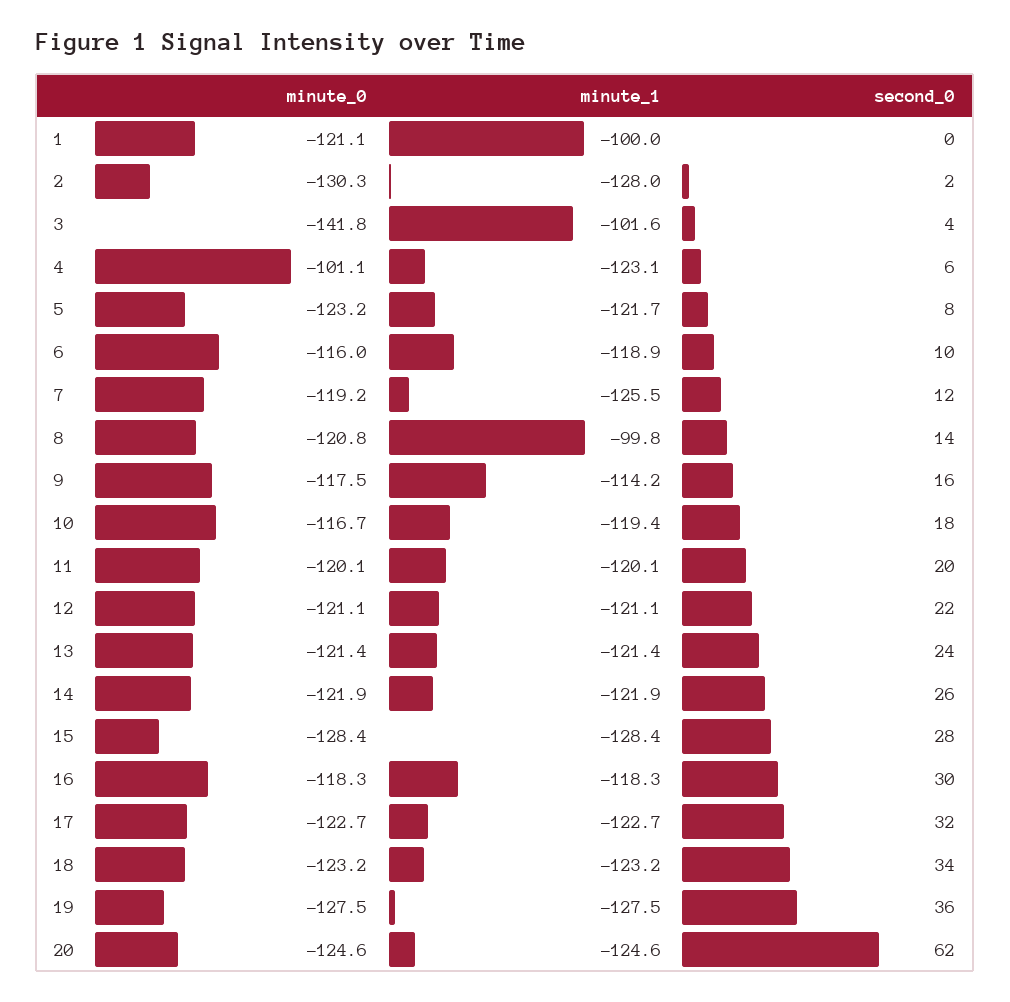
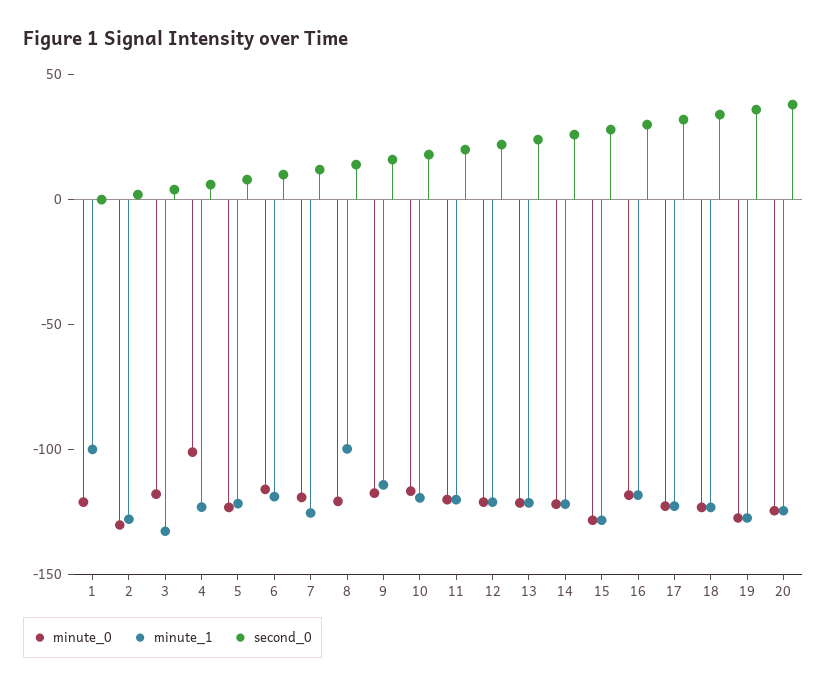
  {
    "minute_0": {
      "1": -121.1,
      "2": -130.3,
-     "3": -141.8,
+     "3": -120,
      "4": -101.1,
      "5": -123.2,
      "6": -116,
      "7": -119.2,
      "8": -120.8,
      "9": -117.5,
      "10": -116.7,
      "11": -120.1,
      "12": -121.1,
      "13": -121.4,
      "14": -121.9,
      "15": -128.4,
      "16": -118.3,
      "17": -122.7,
      "18": -123.2,
      "19": -127.5,
      "20": -124.6
    },
    "minute_1": {
      "1": -100,
      "2": -128,
-     "3": -101.6,
+     "3": -130,
      "4": -123.1,
      "5": -121.7,
      "6": -118.9,
      "7": -125.5,
      "8": -99.8,
      "9": -114.2,
      "10": -119.4,
      "11": -120.1,
      "12": -121.1,
      "13": -121.4,
      "14": -121.9,
      "15": -128.4,
      "16": -118.3,
      "17": -122.7,
      "18": -123.2,
      "19": -127.5,
      "20": -124.6
    },
    "second_0": {
      "1": 0,
      "2": 2,
      "3": 4,
      "4": 6,
      "5": 8,
      "6": 10,
      "7": 12,
      "8": 14,
      "9": 16,
      "10": 18,
      "11": 20,
      "12": 22,
      "13": 24,
      "14": 26,
      "15": 28,
      "16": 30,
      "17": 32,
      "18": 34,
      "19": 36,
-     "20": 62
+     "20": 40
    }
  }

